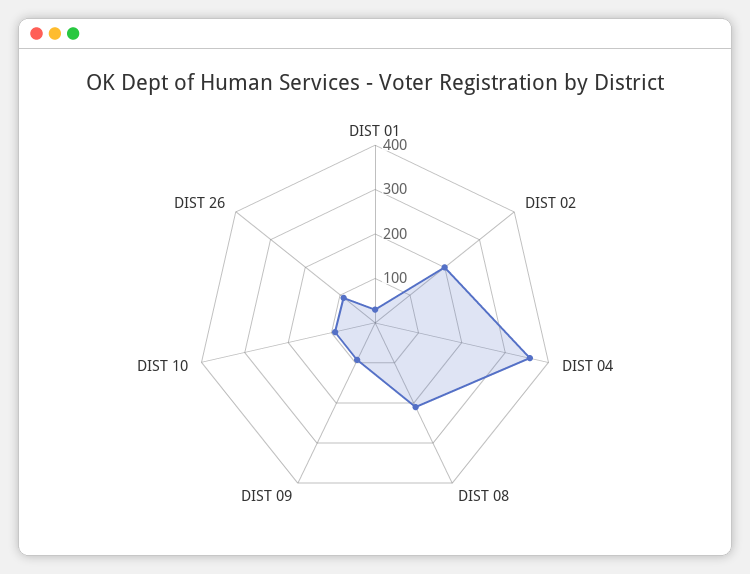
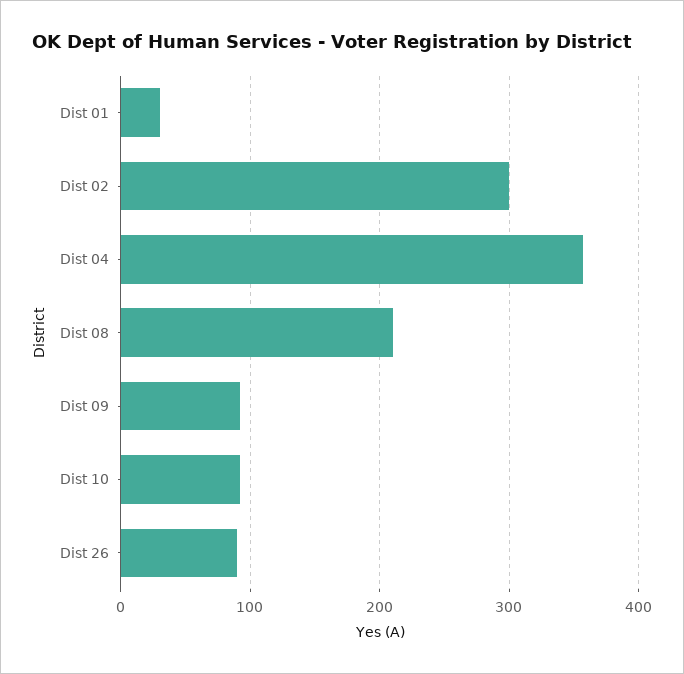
  {
    "DIST 01": 30,
-   "DIST 02": 200,
+   "DIST 02": 300,
    "DIST 04": 360,
    "DIST 08": 210,
    "DIST 09": 90,
    "DIST 10": 90,
    "DIST 26": 90
  }

